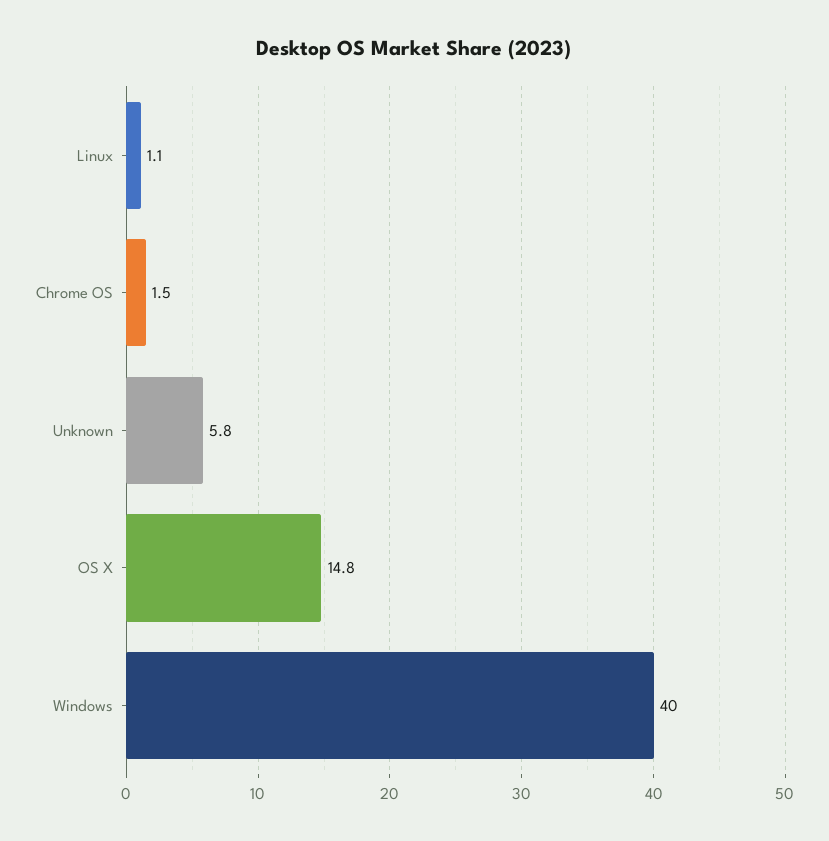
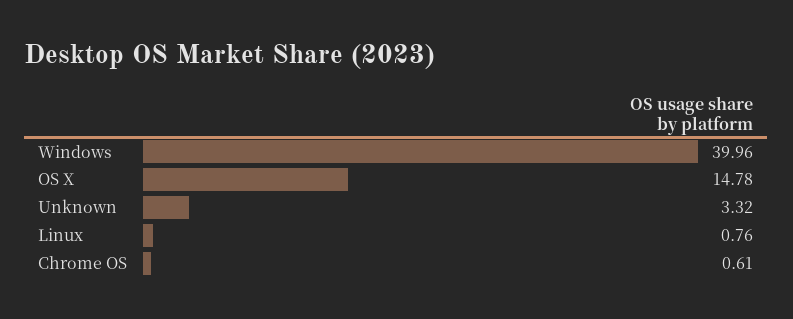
  {
-   "Linux": 1.1,
+   "Linux": 0.76,
-   "Chrome OS": 1.5,
+   "Chrome OS": 0.61,
-   "Unknown": 5.8,
+   "Unknown": 3.32,
    "OS X": 14.78,
    "Windows": 39.96
  }

